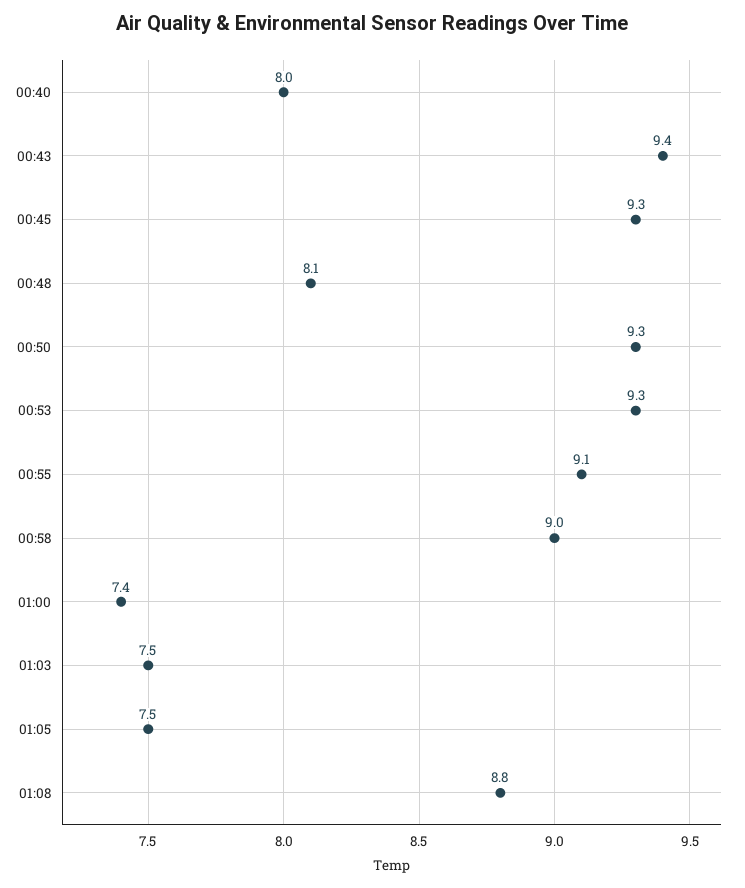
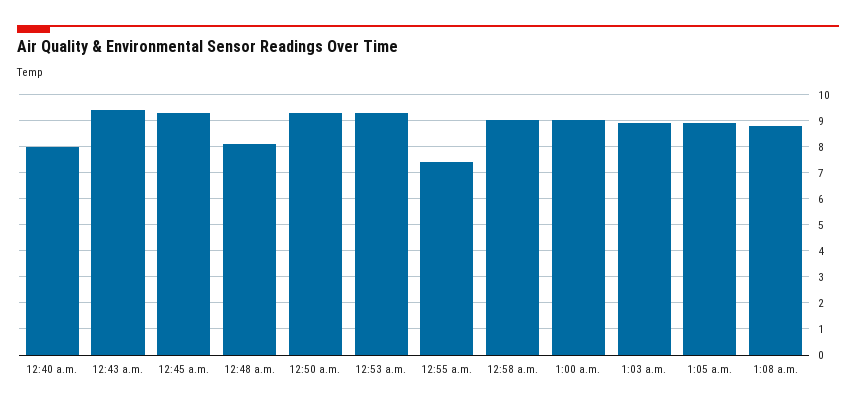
  {
    "00:40": 8,
    "00:43": 9.4,
    "00:45": 9.3,
    "00:48": 8.1,
    "00:50": 9.3,
    "00:53": 9.3,
-   "00:55": 9.1,
+   "00:55": 7.5,
    "00:58": 9,
-   "01:00": 7.4,
+   "01:00": 9,
-   "01:03": 7.5,
+   "01:03": 9,
-   "01:05": 7.5,
+   "01:05": 9,
    "01:08": 8.8
  }

